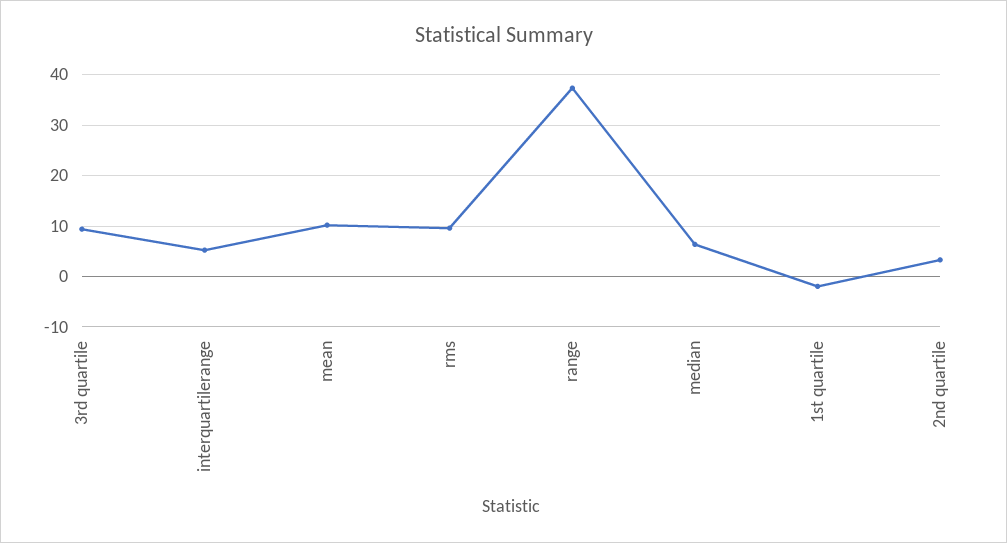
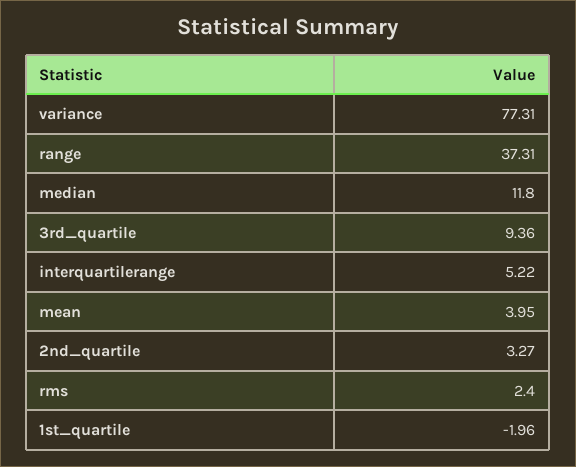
  {
    "3rd quartile": 9.36,
    "interquartilerange": 5.22,
-   "mean": 10,
+   "mean": 3.95,
-   "rms": 10,
+   "rms": 2.4,
    "range": 37.31,
-   "median": 6,
+   "median": 11.8,
    "1st quartile": -1.96,
-   "2nd quartile": 3.27
+   "2nd quartile": 3.27,
+   "variance": 77.31
  }

